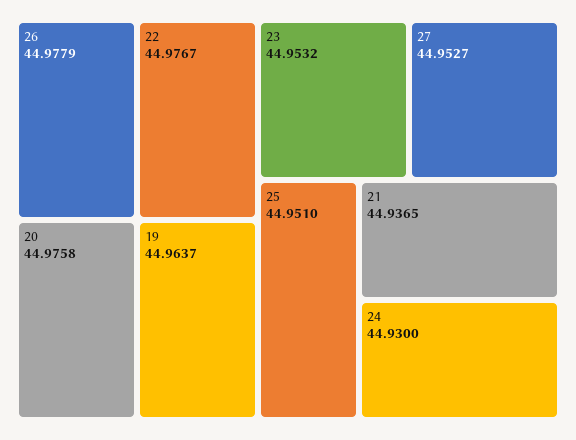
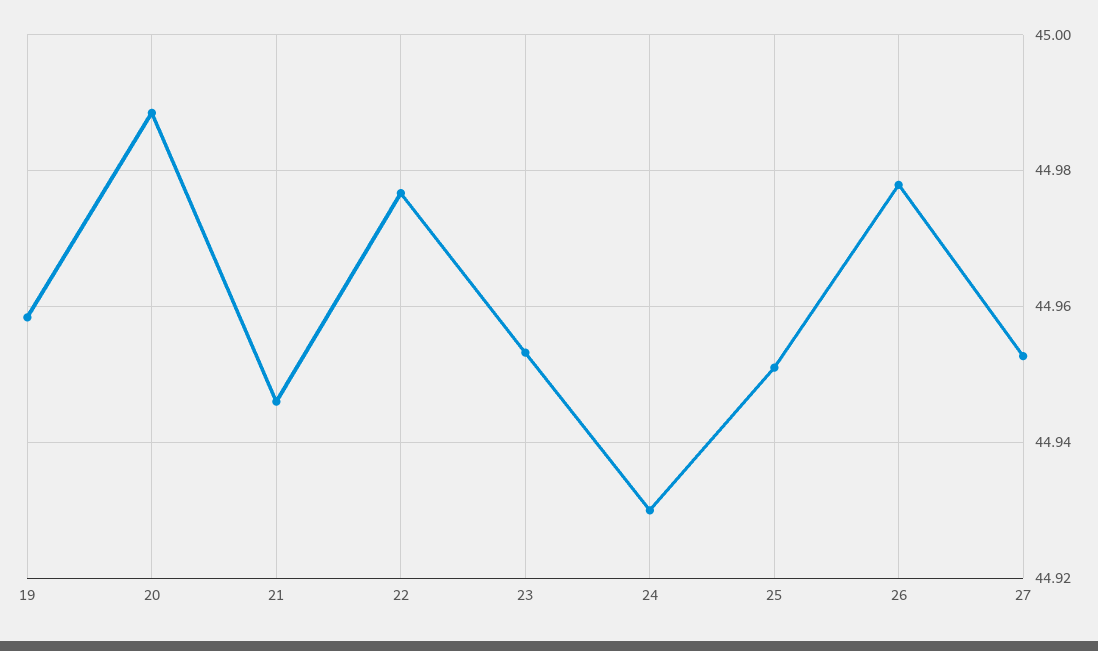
  {
    "26": 44.9779,
    "22": 44.9767,
-   "20": 44.9758,
+   "20": 44.988,
-   "19": 44.9637,
+   "19": 44.958,
    "23": 44.9532,
    "27": 44.9527,
    "25": 44.951,
-   "21": 44.9365,
+   "21": 44.946,
    "24": 44.93
  }

